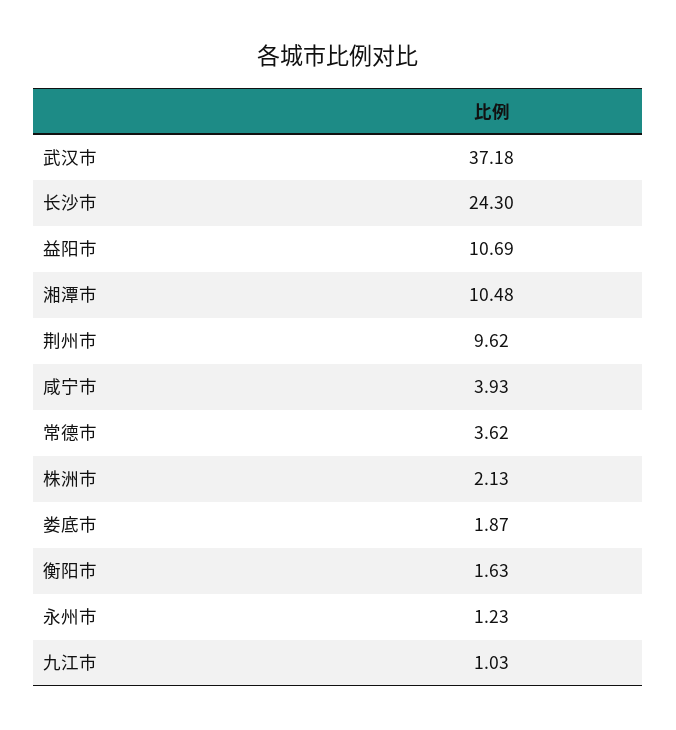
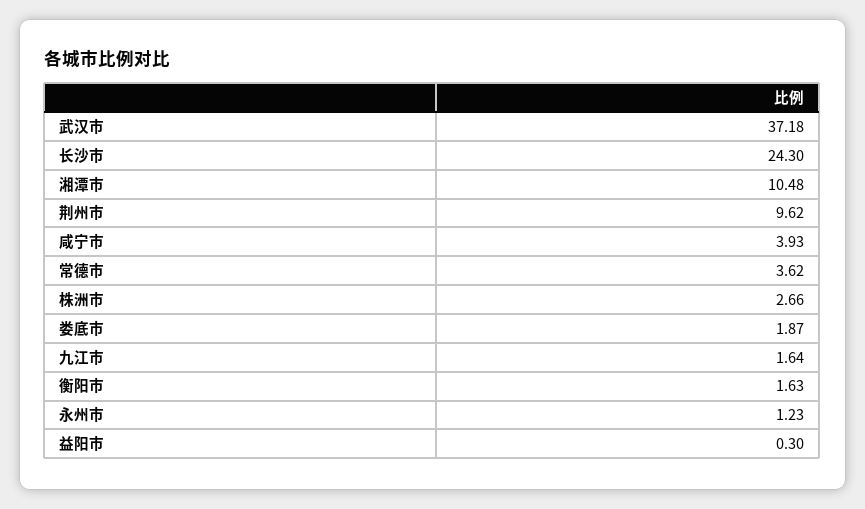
  {
    "武汉市": 37.18,
    "长沙市": 24.3,
-   "益阳市": 10.69,
+   "益阳市": 0.3,
    "湘潭市": 10.48,
    "荆州市": 9.62,
    "咸宁市": 3.93,
    "常德市": 3.62,
-   "株洲市": 2.13,
+   "株洲市": 2.66,
    "娄底市": 1.87,
    "衡阳市": 1.63,
    "永州市": 1.23,
-   "九江市": 1.03
+   "九江市": 1.64
  }

